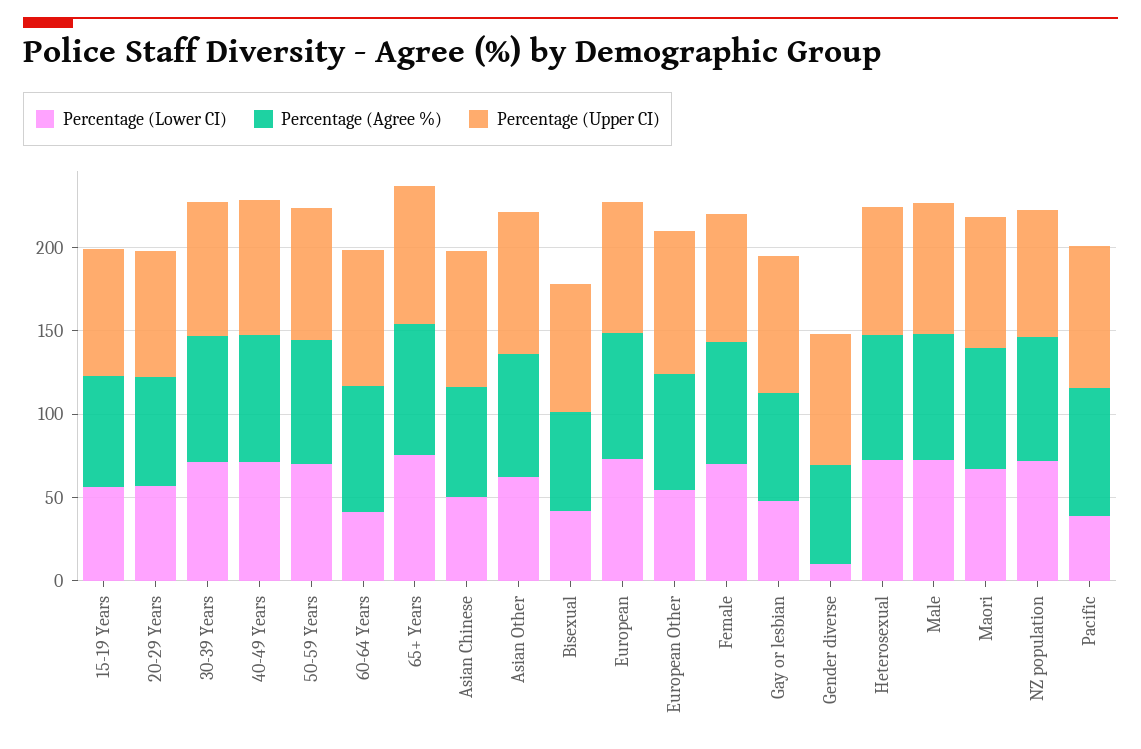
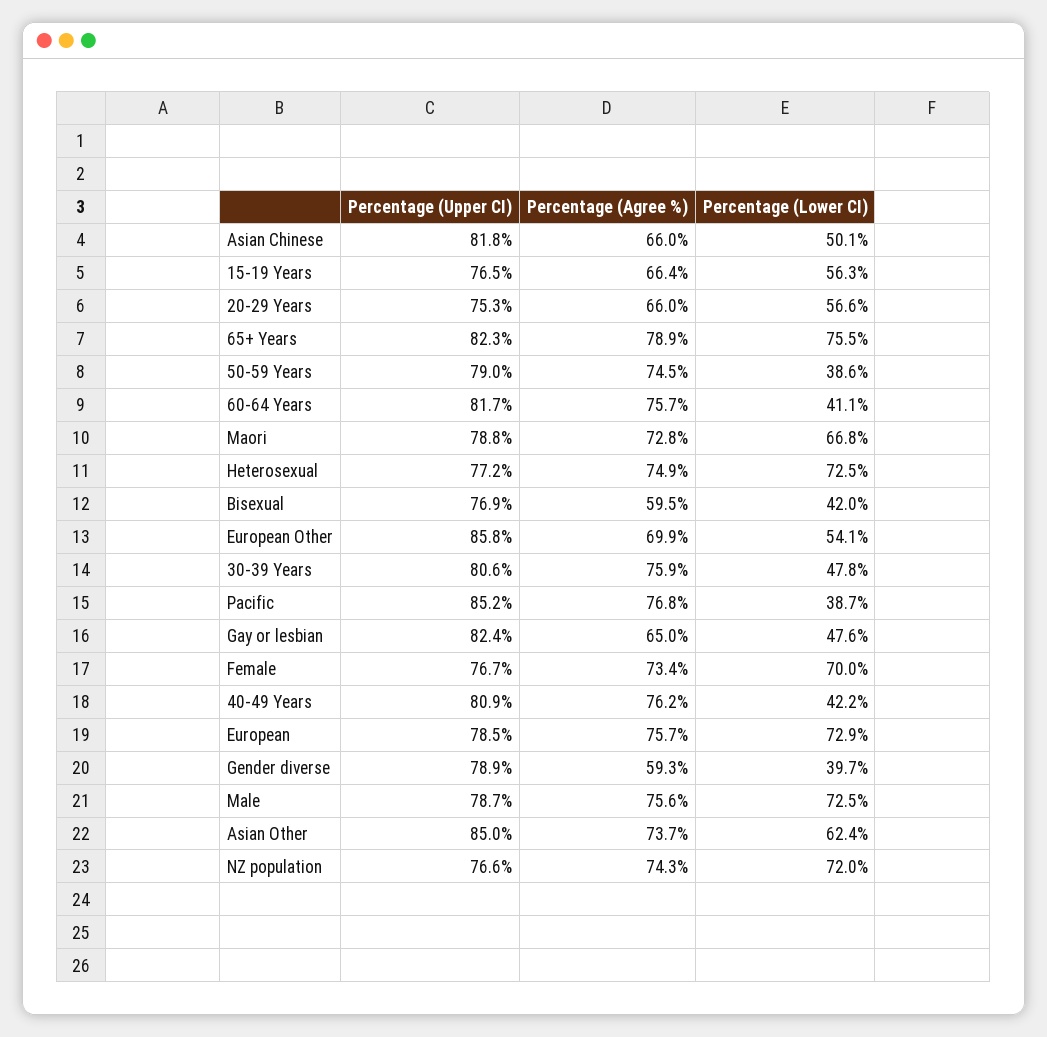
  {
    "Percentage (Lower CI)": {
      "15-19 Years": 56.3,
      "20-29 Years": 56.6,
-     "30-39 Years": 70,
+     "30-39 Years": 47.8,
-     "40-49 Years": 70,
+     "40-49 Years": 42.2,
-     "50-59 Years": 70,
+     "50-59 Years": 38.6,
      "60-64 Years": 41.1,
      "65+ Years": 75.5,
      "Asian Chinese": 50.1,
      "Asian Other": 62.4,
      "Bisexual": 42,
      "European": 72.9,
      "European Other": 54.1,
      "Female": 70,
      "Gay or lesbian": 47.6,
-     "Gender diverse": 10,
+     "Gender diverse": 39.7,
      "Heterosexual": 72.5,
      "Male": 72.5,
      "Maori": 66.8,
      "NZ population": 72,
      "Pacific": 38.7
    },
    "Percentage (Agree %)": {
      "15-19 Years": 66.4,
      "20-29 Years": 66,
      "30-39 Years": 75.9,
      "40-49 Years": 76.2,
      "50-59 Years": 74.5,
      "60-64 Years": 75.7,
      "65+ Years": 78.9,
      "Asian Chinese": 66,
      "Asian Other": 73.7,
      "Bisexual": 59.5,
      "European": 75.7,
      "European Other": 69.9,
      "Female": 73.4,
      "Gay or lesbian": 65,
      "Gender diverse": 59.3,
      "Heterosexual": 74.9,
      "Male": 75.6,
      "Maori": 72.8,
      "NZ population": 74.3,
      "Pacific": 76.8
    },
    "Percentage (Upper CI)": {
      "15-19 Years": 76.5,
      "20-29 Years": 75.3,
      "30-39 Years": 80.6,
      "40-49 Years": 80.9,
      "50-59 Years": 79,
      "60-64 Years": 81.7,
      "65+ Years": 82.3,
      "Asian Chinese": 81.8,
      "Asian Other": 85,
      "Bisexual": 76.9,
      "European": 78.5,
      "European Other": 85.8,
      "Female": 76.7,
      "Gay or lesbian": 82.4,
      "Gender diverse": 78.9,
      "Heterosexual": 77.2,
      "Male": 78.7,
      "Maori": 78.8,
      "NZ population": 76.6,
      "Pacific": 85.2
    }
  }

